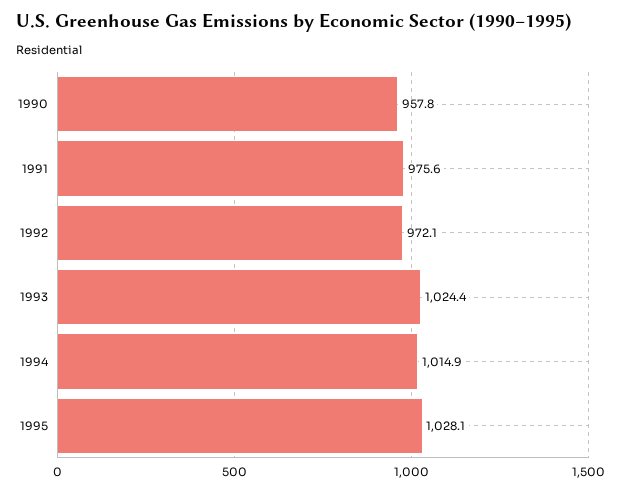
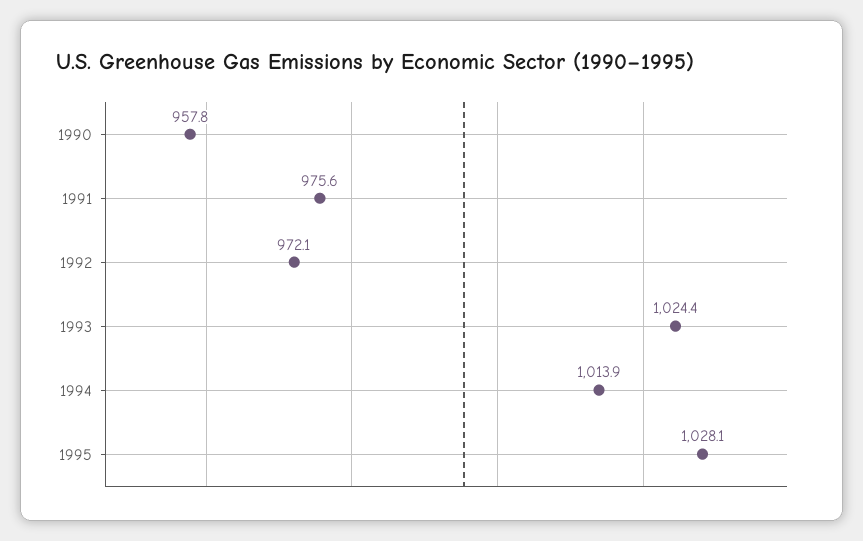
  {
    "1990": 957.8,
    "1991": 975.6,
    "1992": 972.1,
    "1993": 1024.4,
-   "1994": 1014.9,
+   "1994": 1013.9,
    "1995": 1028.1
  }

